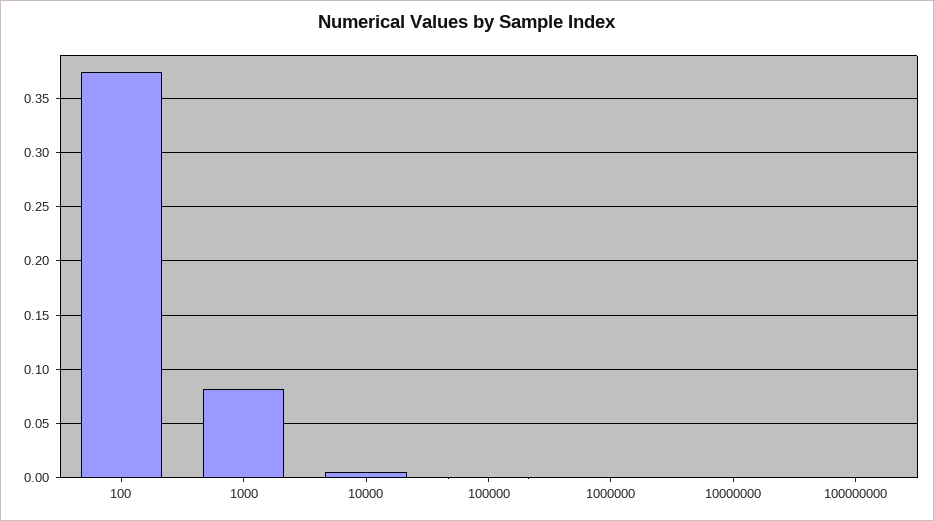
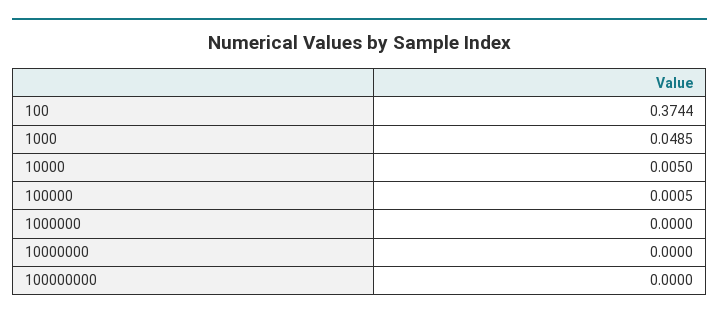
  {
    "100": 0.3744,
-   "1000": 0.08,
+   "1000": 0.0485,
    "10000": 0.005,
    "100000": 0.0005,
    "1000000": 0,
    "10000000": 0,
    "100000000": 0
  }

